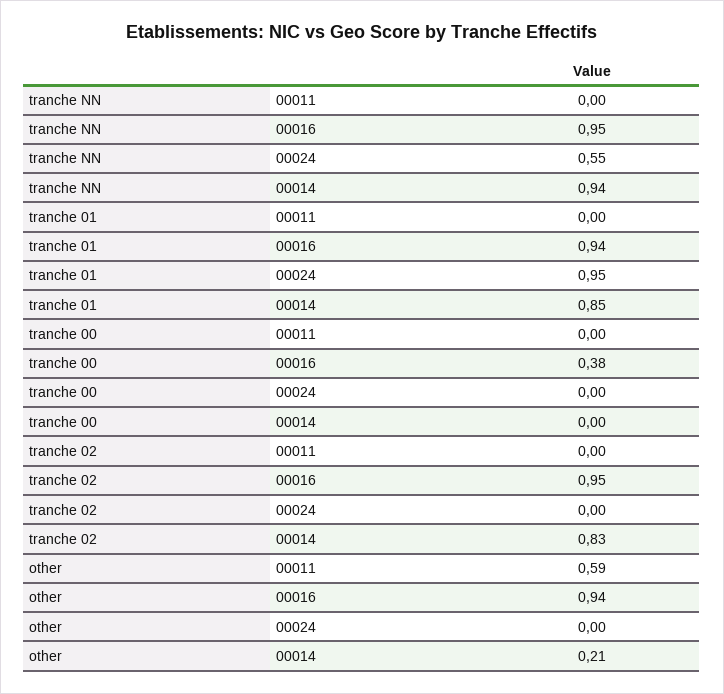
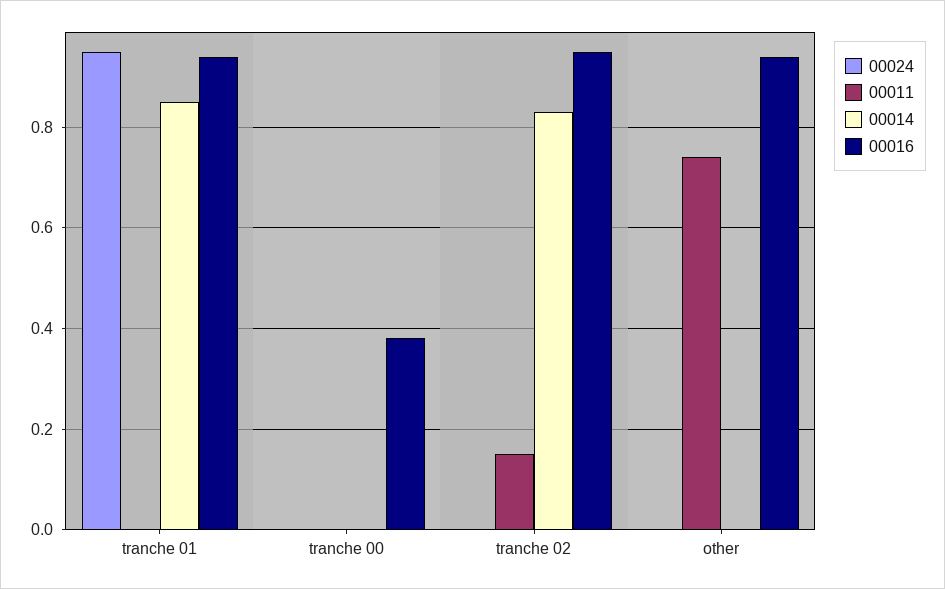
  {
    "00011": {
-     "tranche NN": 0,
      "tranche 01": 0,
      "tranche 00": 0,
-     "tranche 02": 0,
+     "tranche 02": 0.15,
-     "other": 0.59
+     "other": 0.75
    },
    "00016": {
-     "tranche NN": 0.95,
      "tranche 01": 0.94,
      "tranche 00": 0.38,
      "tranche 02": 0.95,
      "other": 0.94
    },
    "00024": {
-     "tranche NN": 0.55,
      "tranche 01": 0.95,
      "tranche 00": 0,
      "tranche 02": 0,
      "other": 0
    },
    "00014": {
-     "tranche NN": 0.94,
      "tranche 01": 0.85,
      "tranche 00": 0,
      "tranche 02": 0.83,
-     "other": 0.21
+     "other": 0
    }
  }

